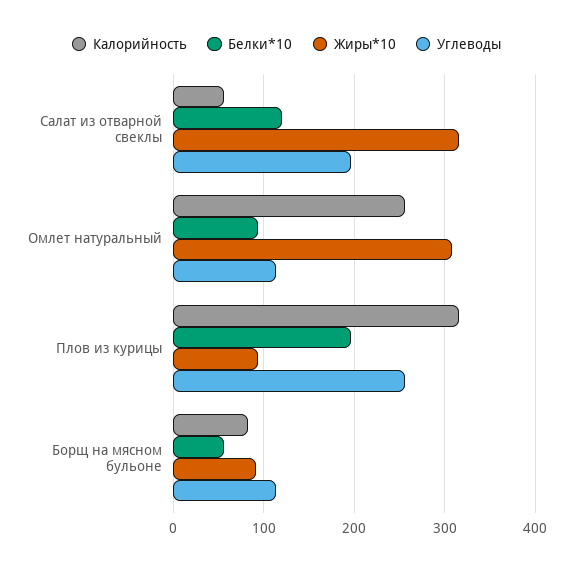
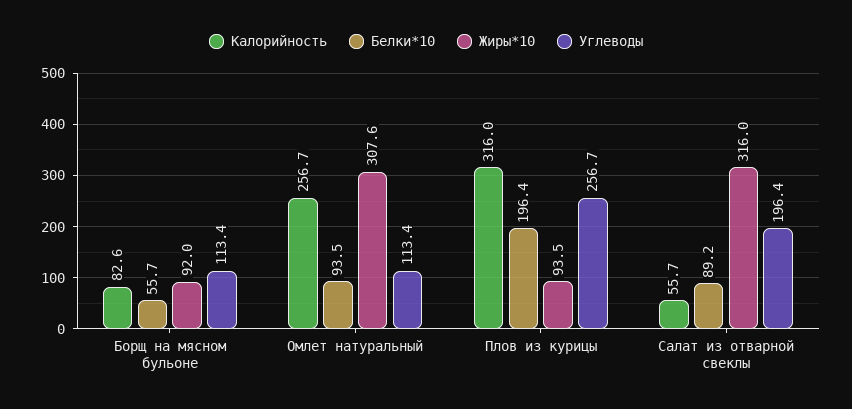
  {
    "Калорийность": {
      "Салат из отварной свеклы": 55.7,
      "Омлет натуральный": 256.7,
      "Плов из курицы": 316,
      "Борщ на мясном бульоне": 82.6
    },
    "Белки*10": {
-     "Салат из отварной свеклы": 120,
+     "Салат из отварной свеклы": 89.2,
      "Омлет натуральный": 93.5,
      "Плов из курицы": 196.4,
      "Борщ на мясном бульоне": 55.7
    },
    "Жиры*10": {
      "Салат из отварной свеклы": 316,
      "Омлет натуральный": 307.6,
      "Плов из курицы": 93.5,
      "Борщ на мясном бульоне": 92
    },
    "Углеводы": {
      "Салат из отварной свеклы": 196.4,
      "Омлет натуральный": 113.4,
      "Плов из курицы": 256.7,
      "Борщ на мясном бульоне": 113.4
    }
  }

